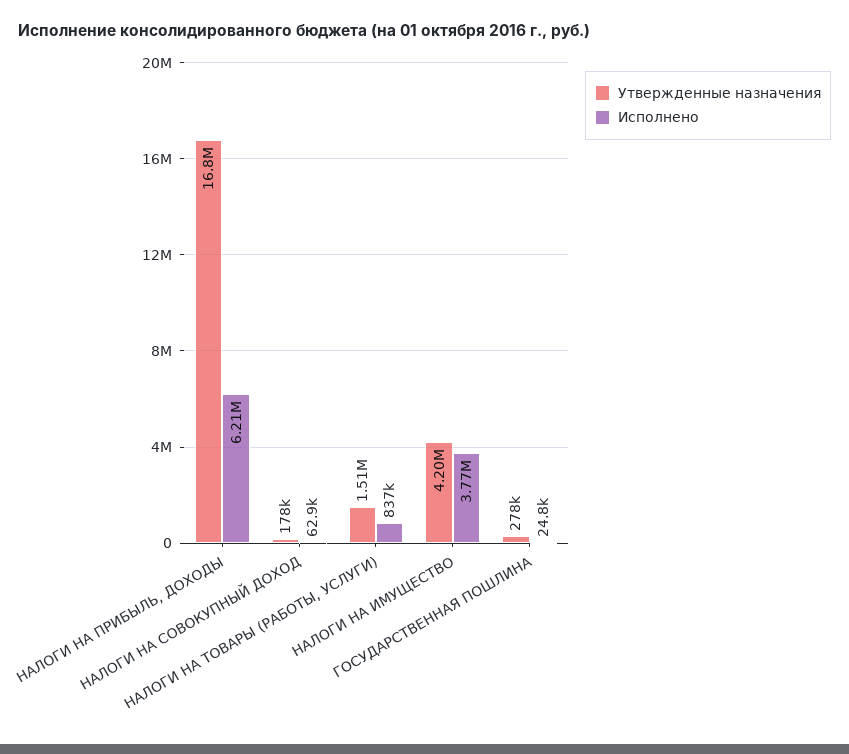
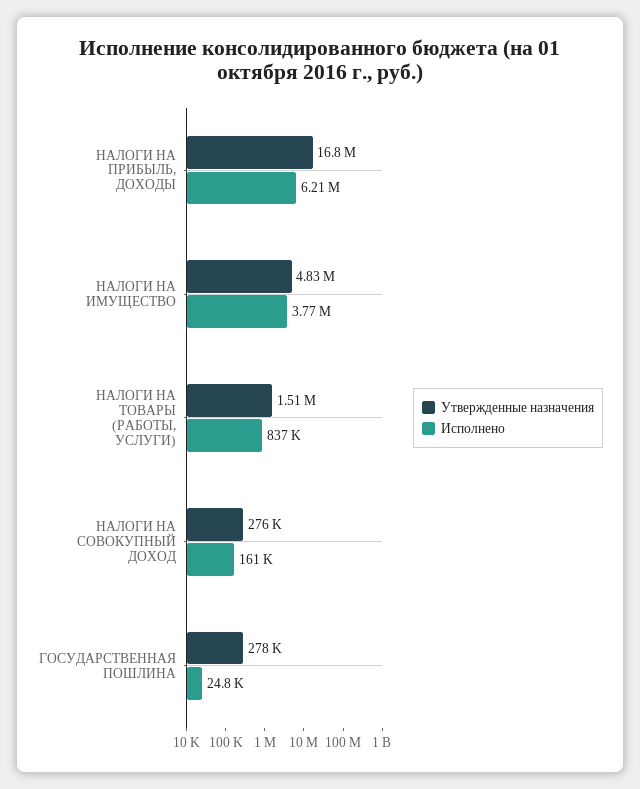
  {
    "Утвержденные назначения": {
      "НАЛОГИ НА ПРИБЫЛЬ, ДОХОДЫ": 16800000,
-     "НАЛОГИ НА СОВОКУПНЫЙ ДОХОД": 178000,
+     "НАЛОГИ НА СОВОКУПНЫЙ ДОХОД": 276000,
      "НАЛОГИ НА ТОВАРЫ (РАБОТЫ, УСЛУГИ)": 1510000,
-     "НАЛОГИ НА ИМУЩЕСТВО": 4200000,
+     "НАЛОГИ НА ИМУЩЕСТВО": 4830000,
      "ГОСУДАРСТВЕННАЯ ПОШЛИНА": 278000
    },
    "Исполнено": {
      "НАЛОГИ НА ПРИБЫЛЬ, ДОХОДЫ": 6210000,
-     "НАЛОГИ НА СОВОКУПНЫЙ ДОХОД": 62900,
+     "НАЛОГИ НА СОВОКУПНЫЙ ДОХОД": 161000,
      "НАЛОГИ НА ТОВАРЫ (РАБОТЫ, УСЛУГИ)": 837000,
      "НАЛОГИ НА ИМУЩЕСТВО": 3770000,
      "ГОСУДАРСТВЕННАЯ ПОШЛИНА": 24800
    }
  }

